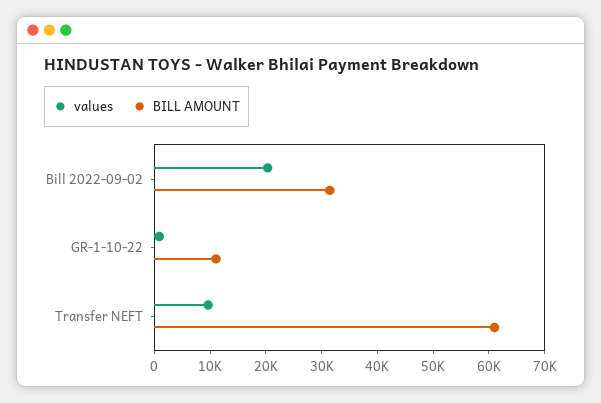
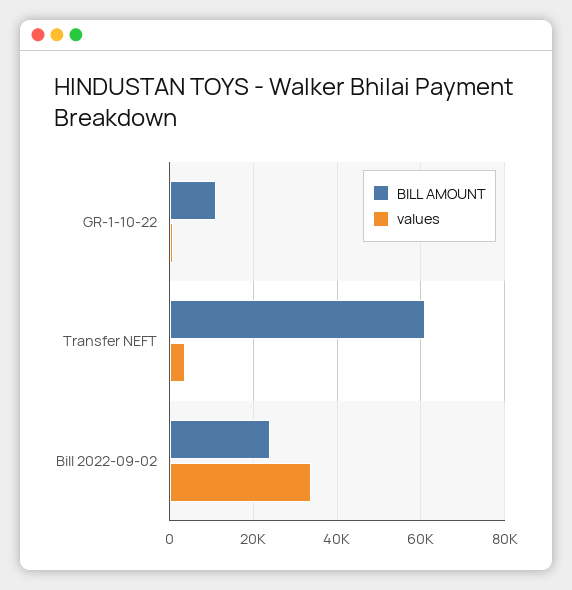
  {
    "values": {
-     "Bill 2022-09-02": 20000,
+     "Bill 2022-09-02": 34000,
      "GR-1-10-22": 0,
-     "Transfer NEFT": 10000
+     "Transfer NEFT": 4000
    },
    "BILL AMOUNT": {
-     "Bill 2022-09-02": 32000,
+     "Bill 2022-09-02": 24000,
      "GR-1-10-22": 12000,
      "Transfer NEFT": 62000
    }
  }

